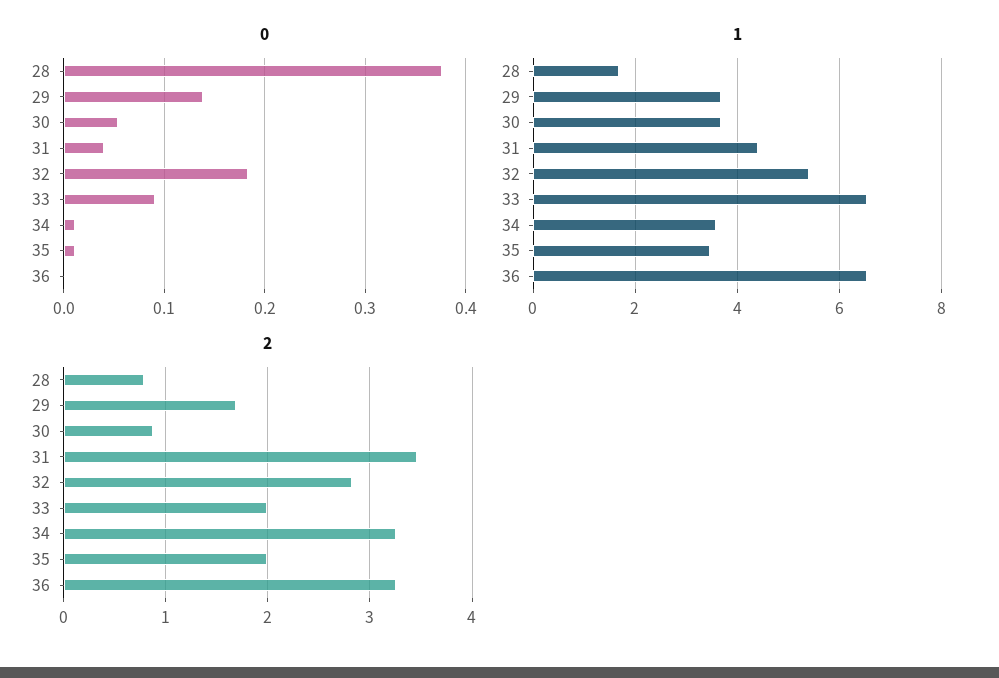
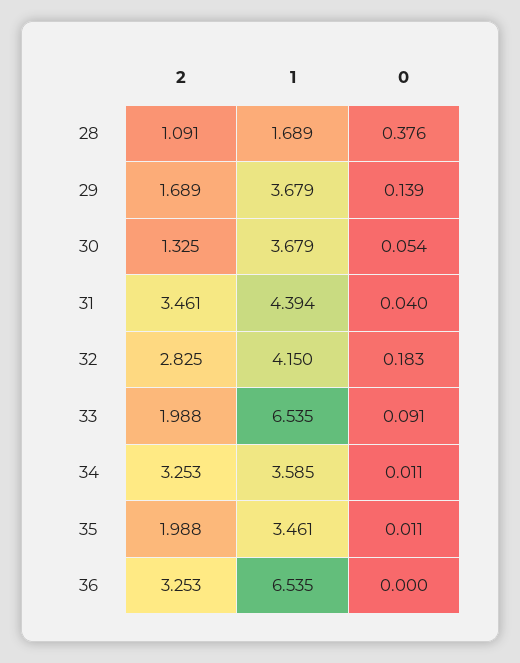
  {
    "0": {
      "28": 0.376,
      "29": 0.139,
      "30": 0.054,
      "31": 0.04,
      "32": 0.183,
      "33": 0.091,
      "34": 0.011,
      "35": 0.011,
      "36": 0
    },
    "1": {
      "28": 1.689,
      "29": 3.679,
      "30": 3.679,
      "31": 4.394,
-     "32": 5.4,
+     "32": 4.15,
      "33": 6.535,
      "34": 3.585,
      "35": 3.461,
      "36": 6.535
    },
    "2": {
-     "28": 0.8,
+     "28": 1.091,
      "29": 1.689,
-     "30": 0.9,
+     "30": 1.325,
      "31": 3.461,
      "32": 2.825,
      "33": 1.988,
      "34": 3.253,
      "35": 1.988,
      "36": 3.253
    }
  }

